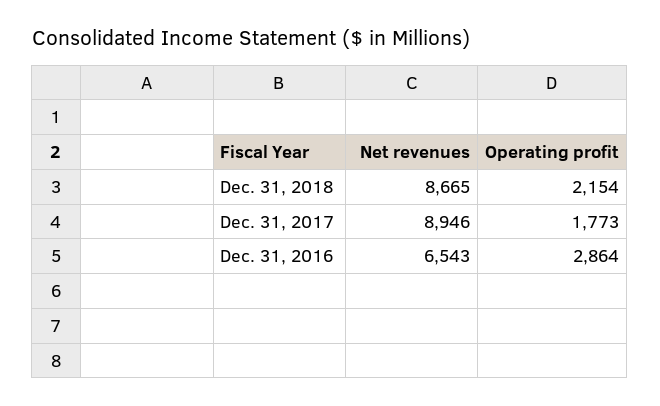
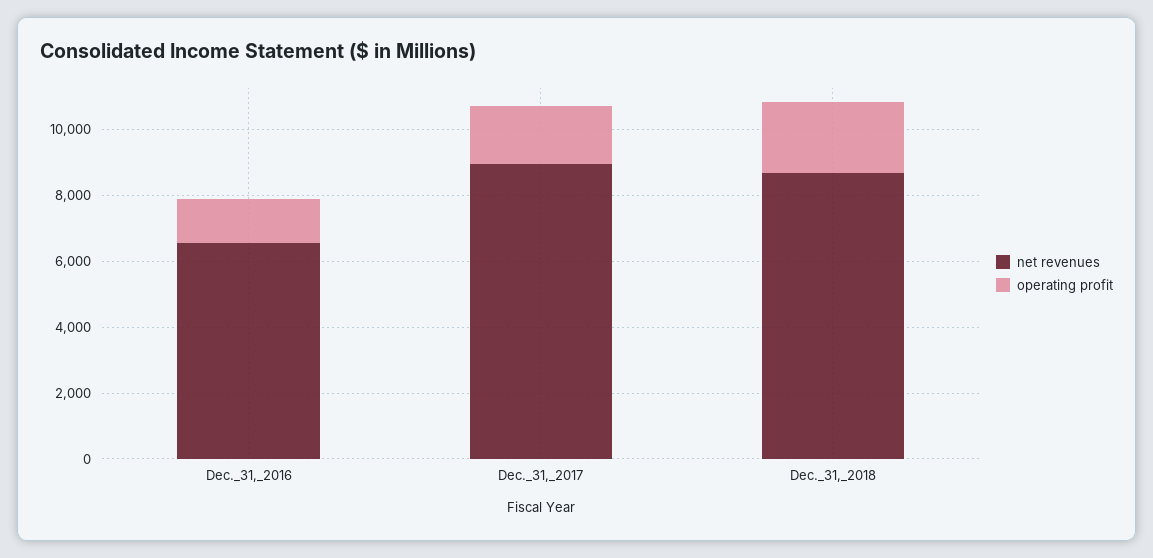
  {
    "Net revenues": {
      "Dec. 31, 2018": 8665,
      "Dec. 31, 2017": 8946,
      "Dec. 31, 2016": 6543
    },
    "Operating profit": {
      "Dec. 31, 2018": 2154,
      "Dec. 31, 2017": 1773,
-     "Dec. 31, 2016": 2864
+     "Dec. 31, 2016": 1500
    }
  }

